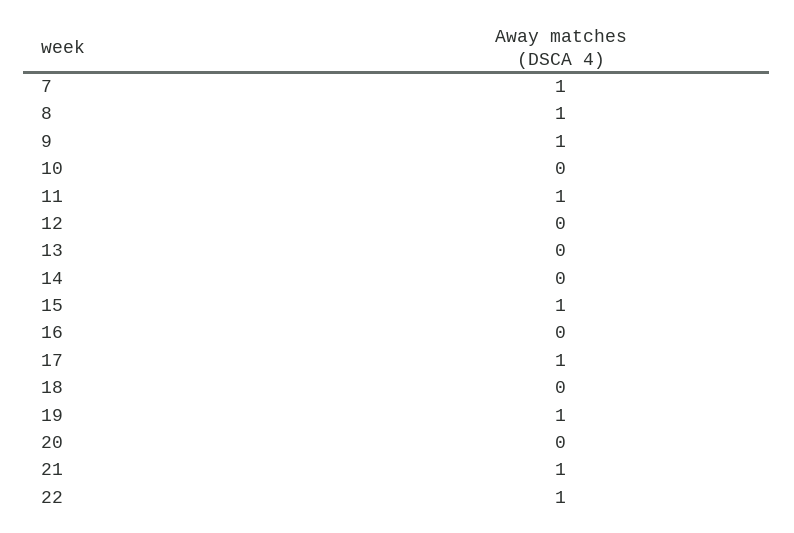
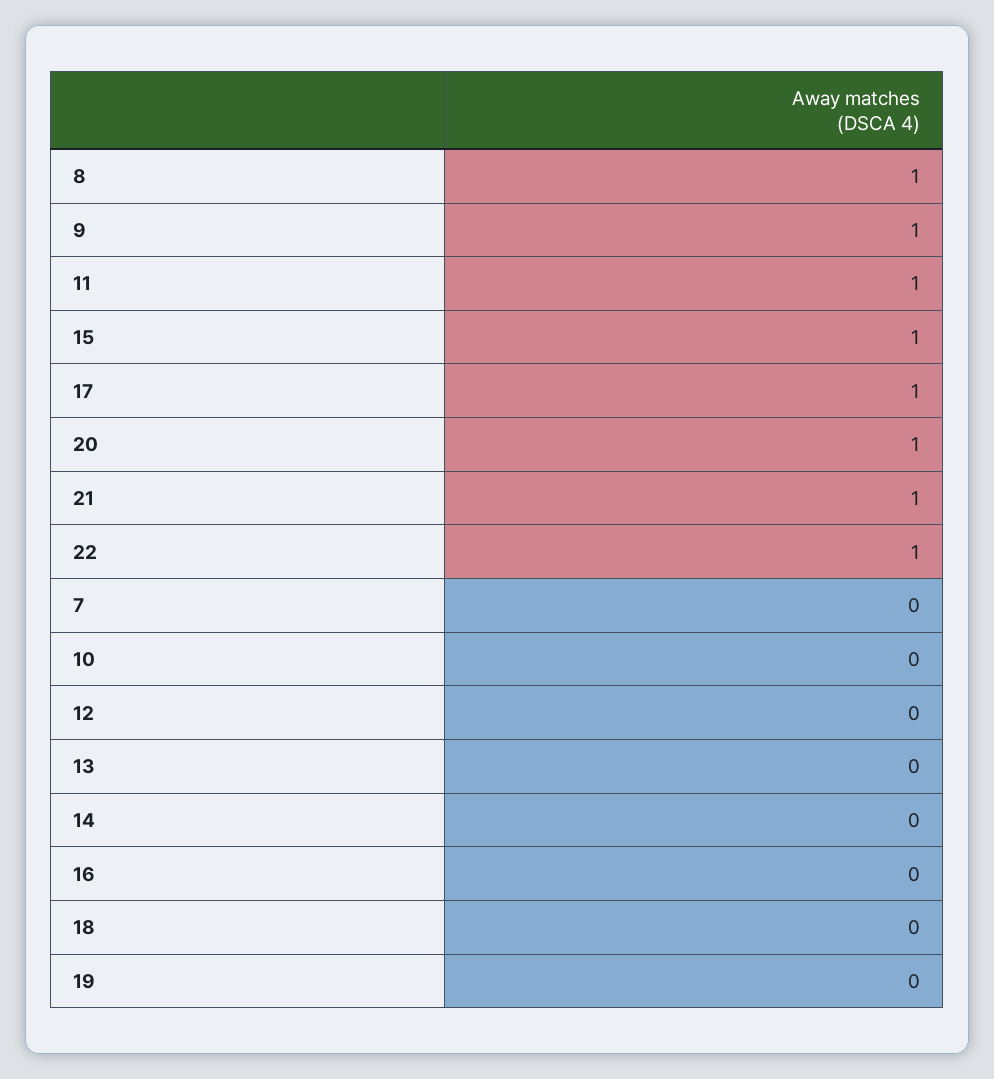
  {
-   "7": 1,
+   "7": 0,
    "8": 1,
    "9": 1,
    "10": 0,
    "11": 1,
    "12": 0,
    "13": 0,
    "14": 0,
    "15": 1,
    "16": 0,
    "17": 1,
    "18": 0,
-   "19": 1,
+   "19": 0,
-   "20": 0,
+   "20": 1,
    "21": 1,
    "22": 1
  }

